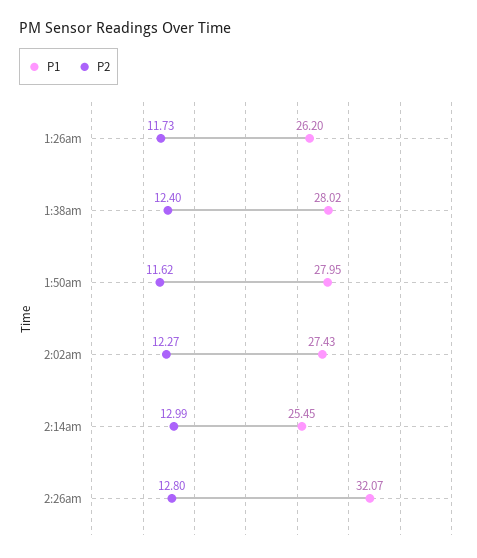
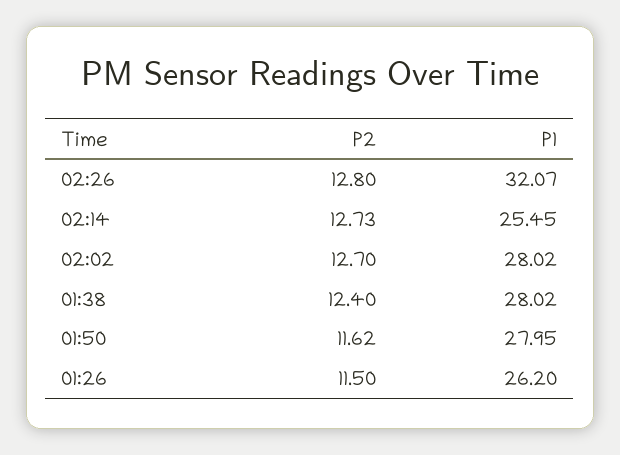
  {
    "P1": {
      "1:26am": 26.2,
      "1:38am": 28.02,
      "1:50am": 27.95,
-     "2:02am": 27.43,
+     "2:02am": 28.02,
      "2:14am": 25.45,
      "2:26am": 32.07
    },
    "P2": {
-     "1:26am": 11.73,
+     "1:26am": 11.5,
      "1:38am": 12.4,
      "1:50am": 11.62,
-     "2:02am": 12.27,
+     "2:02am": 12.7,
-     "2:14am": 12.99,
+     "2:14am": 12.73,
      "2:26am": 12.8
    }
  }

